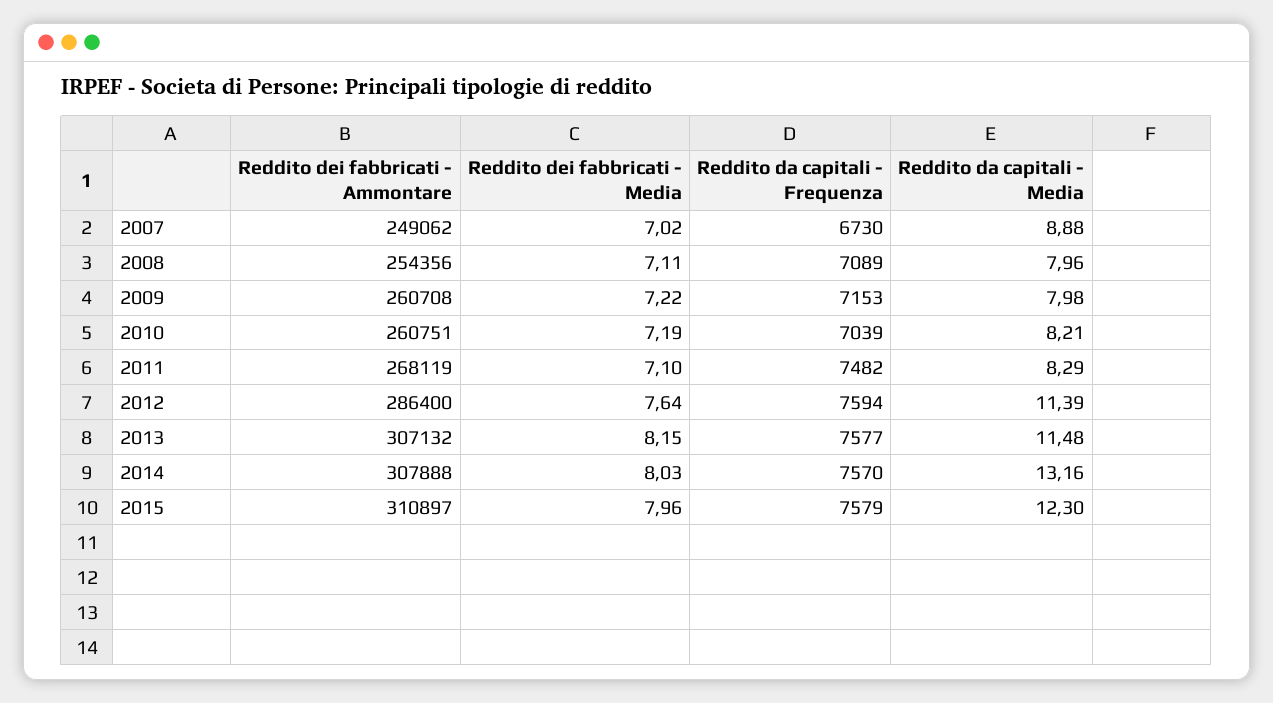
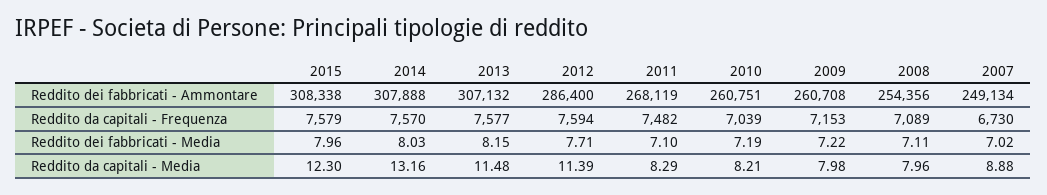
  {
    "Reddito dei fabbricati - Ammontare": {
-     "2007": 249062,
+     "2007": 249134,
      "2008": 254356,
      "2009": 260708,
      "2010": 260751,
      "2011": 268119,
      "2012": 286400,
      "2013": 307132,
      "2014": 307888,
-     "2015": 310897
+     "2015": 308338
    },
    "Reddito dei fabbricati - Media": {
      "2007": 7.02,
      "2008": 7.11,
      "2009": 7.22,
      "2010": 7.19,
      "2011": 7.1,
-     "2012": 7.64,
+     "2012": 7.71,
      "2013": 8.15,
      "2014": 8.03,
      "2015": 7.96
    },
    "Reddito da capitali - Frequenza": {
      "2007": 6730,
      "2008": 7089,
      "2009": 7153,
      "2010": 7039,
      "2011": 7482,
      "2012": 7594,
      "2013": 7577,
      "2014": 7570,
      "2015": 7579
    },
    "Reddito da capitali - Media": {
      "2007": 8.88,
      "2008": 7.96,
      "2009": 7.98,
      "2010": 8.21,
      "2011": 8.29,
      "2012": 11.39,
      "2013": 11.48,
      "2014": 13.16,
      "2015": 12.3
    }
  }

